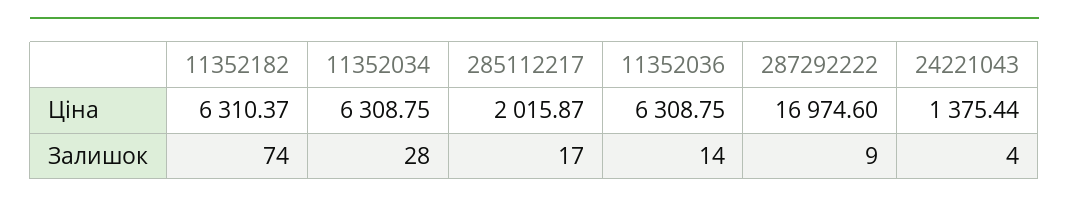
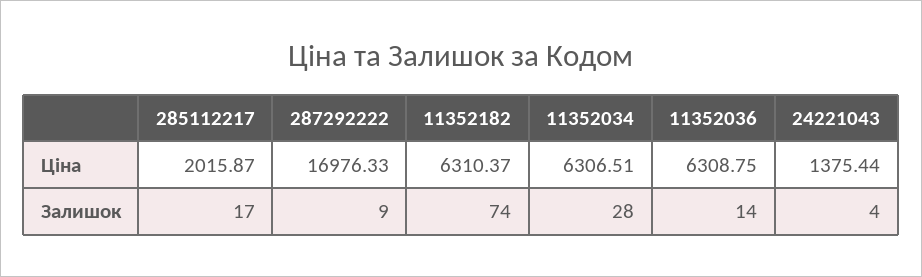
  {
    "11352182": {
      "Ціна": 6310.37,
      "Залишок": 74
    },
    "11352034": {
-     "Ціна": 6308.75,
+     "Ціна": 6306.51,
      "Залишок": 28
    },
    "285112217": {
      "Ціна": 2015.87,
      "Залишок": 17
    },
    "11352036": {
      "Ціна": 6308.75,
      "Залишок": 14
    },
    "287292222": {
-     "Ціна": 16974.6,
+     "Ціна": 16976.33,
      "Залишок": 9
    },
    "24221043": {
      "Ціна": 1375.44,
      "Залишок": 4
    }
  }

